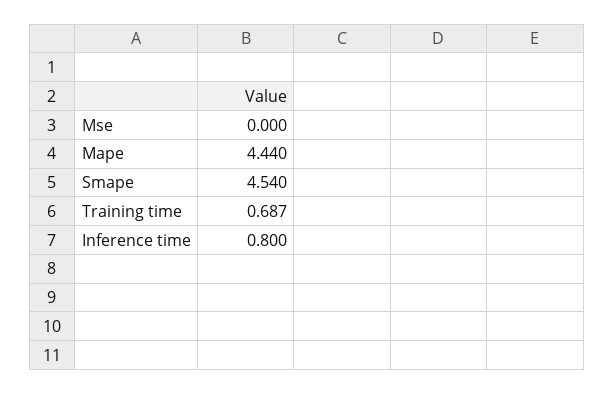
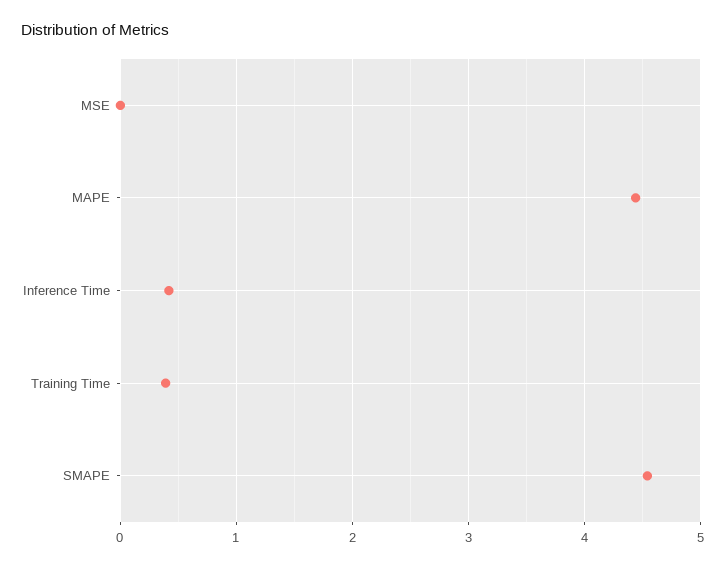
  {
    "Mse": 0,
    "Mape": 4.44,
    "Smape": 4.54,
-   "Training time": 0.687,
+   "Training time": 0.4,
-   "Inference time": 0.8
+   "Inference time": 0.4
  }

